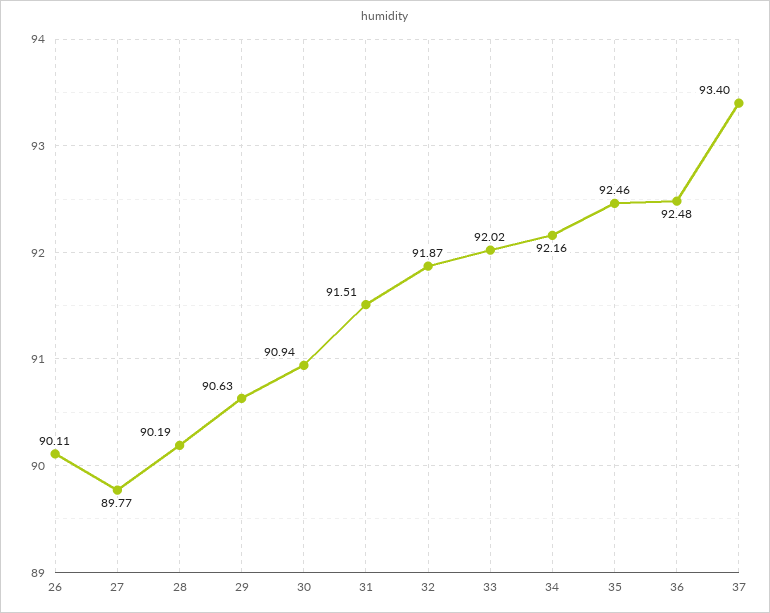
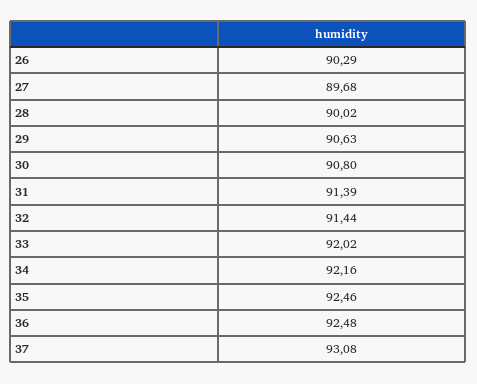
  {
-   "26": 90.11,
+   "26": 90.29,
-   "27": 89.77,
+   "27": 89.68,
-   "28": 90.19,
+   "28": 90.02,
    "29": 90.63,
-   "30": 90.94,
+   "30": 90.8,
-   "31": 91.51,
+   "31": 91.39,
-   "32": 91.87,
+   "32": 91.44,
    "33": 92.02,
    "34": 92.16,
    "35": 92.46,
    "36": 92.48,
-   "37": 93.4
+   "37": 93.08
  }

